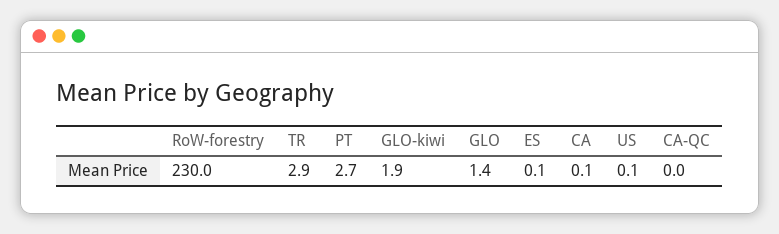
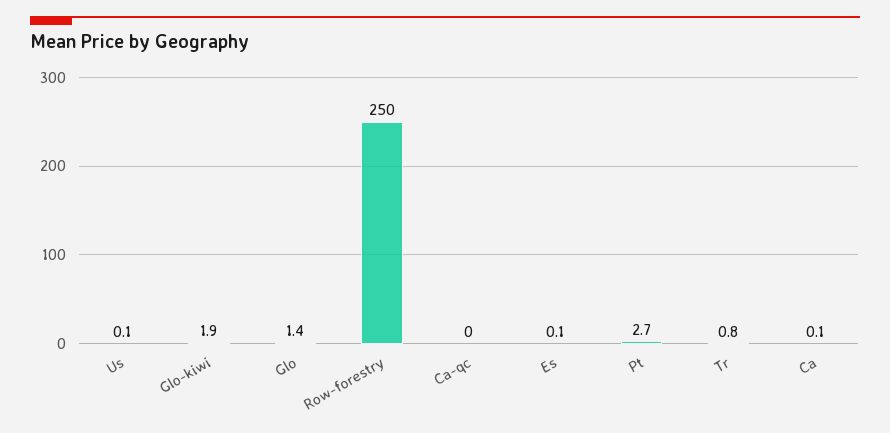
  {
-   "RoW-forestry": 230,
+   "RoW-forestry": 250,
-   "TR": 2.9,
+   "TR": 0.8,
    "PT": 2.7,
    "GLO-kiwi": 1.9,
    "GLO": 1.4,
    "ES": 0.1,
    "CA": 0.1,
    "US": 0.1,
    "CA-QC": 0
  }

